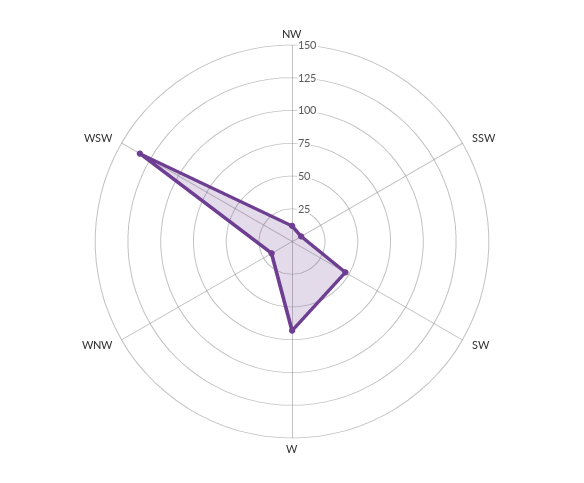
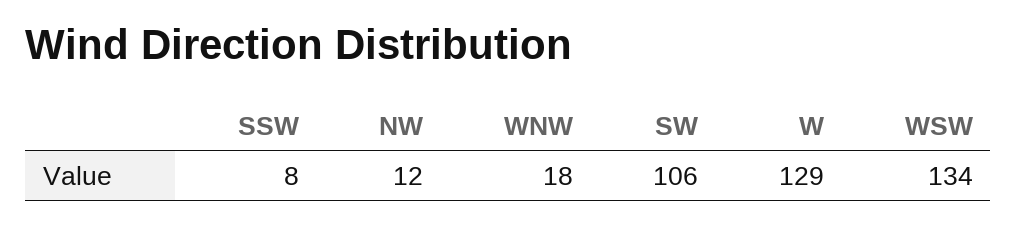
  {
    "NW": 12,
    "SSW": 8,
-   "SW": 50,
+   "SW": 106,
-   "W": 75,
+   "W": 129,
    "WNW": 18,
    "WSW": 134
  }

